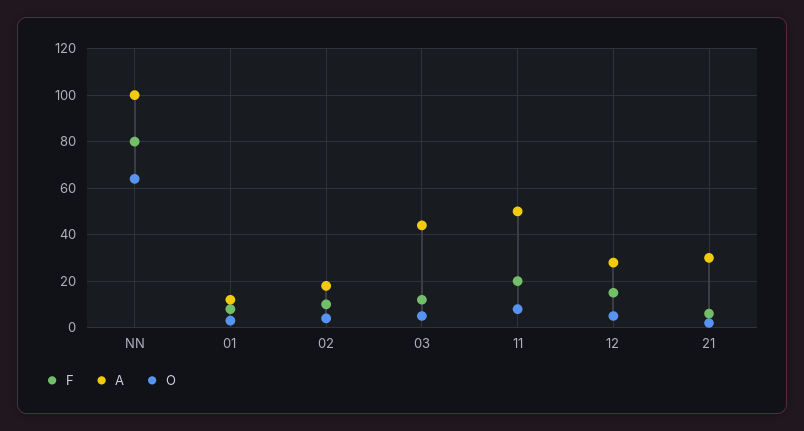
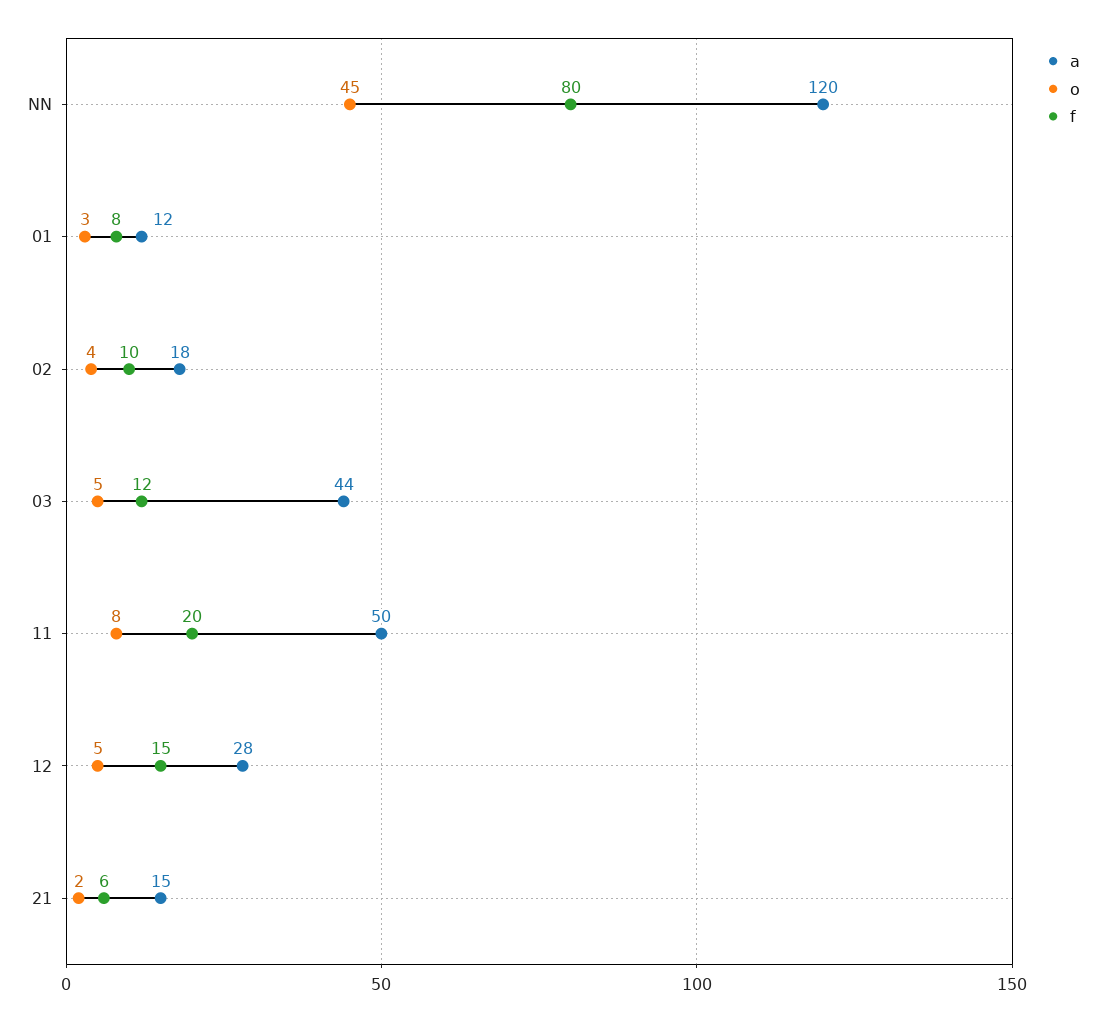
  {
    "F": {
      "NN": 80,
      "01": 8,
      "02": 10,
      "03": 12,
      "11": 20,
      "12": 15,
      "21": 6
    },
    "A": {
-     "NN": 100,
+     "NN": 120,
      "01": 12,
      "02": 18,
      "03": 44,
      "11": 50,
      "12": 28,
-     "21": 30
+     "21": 15
    },
    "O": {
-     "NN": 65,
+     "NN": 45,
      "01": 3,
      "02": 4,
      "03": 5,
      "11": 8,
      "12": 5,
      "21": 2
    }
  }

